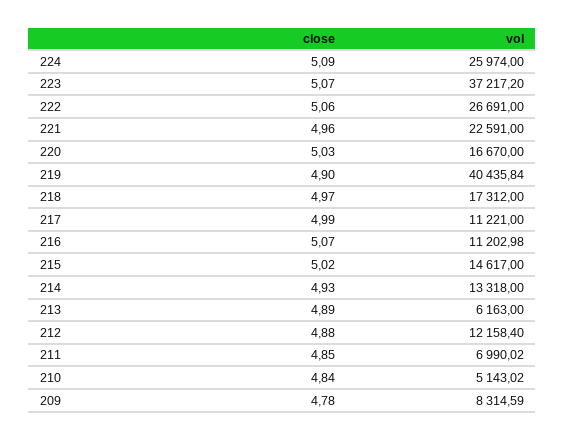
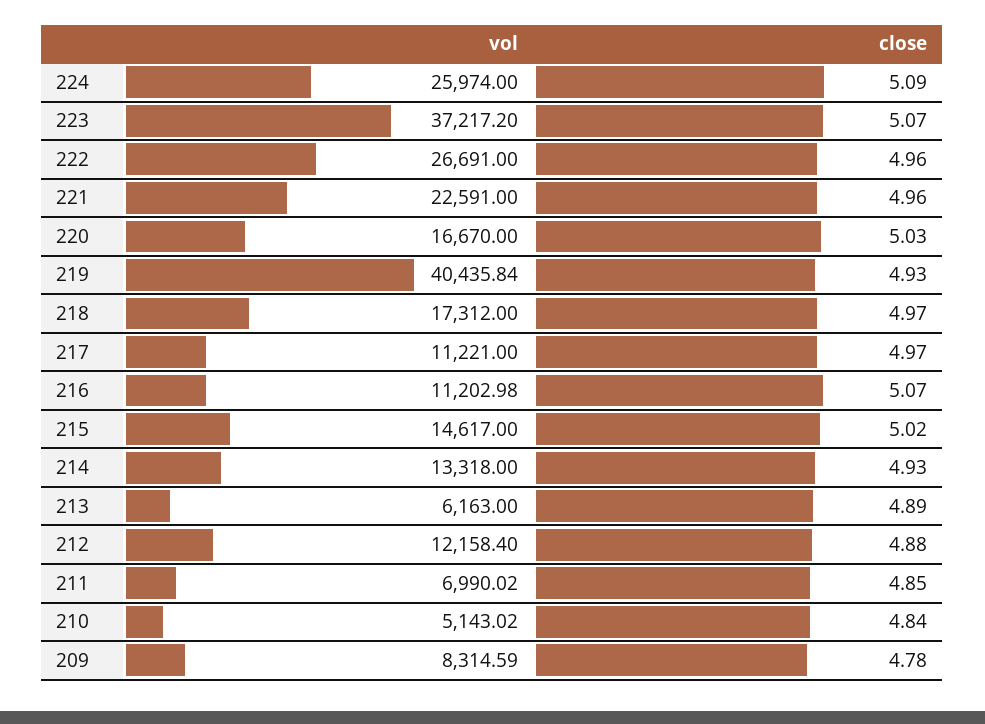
  {
    "close": {
      "224": 5.09,
      "223": 5.07,
-     "222": 5.06,
+     "222": 4.96,
      "221": 4.96,
      "220": 5.03,
-     "219": 4.9,
+     "219": 4.93,
      "218": 4.97,
-     "217": 4.99,
+     "217": 4.97,
      "216": 5.07,
      "215": 5.02,
      "214": 4.93,
      "213": 4.89,
      "212": 4.88,
      "211": 4.85,
      "210": 4.84,
      "209": 4.78
    },
    "vol": {
      "224": 25974,
      "223": 37217.2,
      "222": 26691,
      "221": 22591,
      "220": 16670,
      "219": 40435.84,
      "218": 17312,
      "217": 11221,
      "216": 11202.98,
      "215": 14617,
      "214": 13318,
      "213": 6163,
      "212": 12158.4,
      "211": 6990.02,
      "210": 5143.02,
      "209": 8314.59
    }
  }

